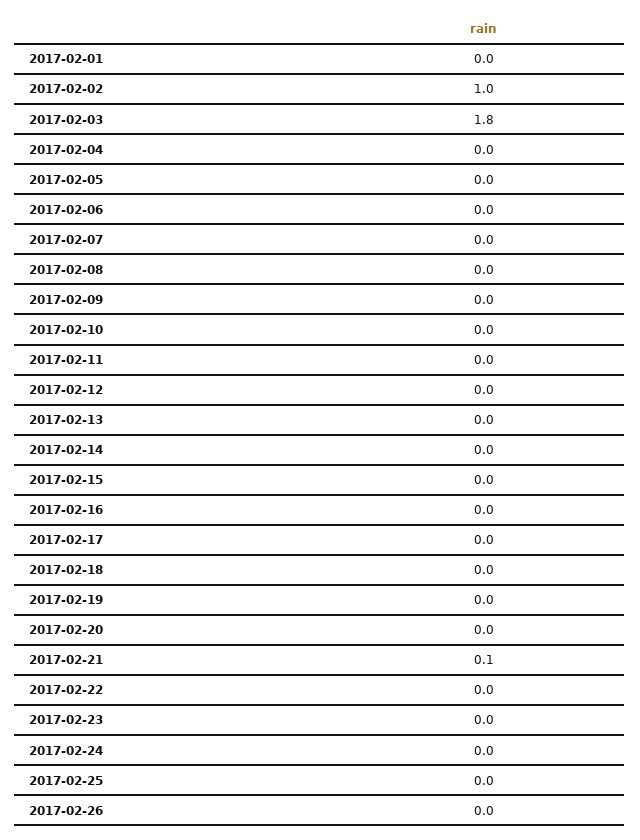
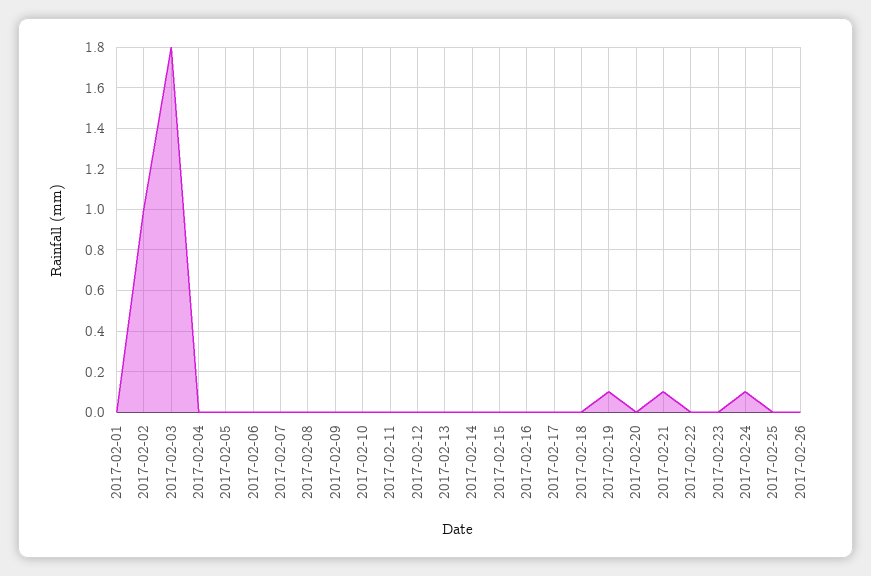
  {
    "2017-02-01": 0,
    "2017-02-02": 1,
    "2017-02-03": 1.8,
    "2017-02-04": 0,
    "2017-02-05": 0,
    "2017-02-06": 0,
    "2017-02-07": 0,
    "2017-02-08": 0,
    "2017-02-09": 0,
    "2017-02-10": 0,
    "2017-02-11": 0,
    "2017-02-12": 0,
    "2017-02-13": 0,
    "2017-02-14": 0,
    "2017-02-15": 0,
    "2017-02-16": 0,
    "2017-02-17": 0,
    "2017-02-18": 0,
-   "2017-02-19": 0,
+   "2017-02-19": 0.1,
    "2017-02-20": 0,
    "2017-02-21": 0.1,
    "2017-02-22": 0,
    "2017-02-23": 0,
-   "2017-02-24": 0,
+   "2017-02-24": 0.1,
    "2017-02-25": 0,
    "2017-02-26": 0
  }

